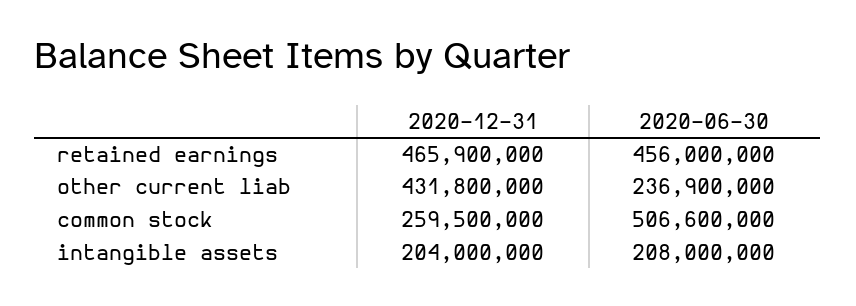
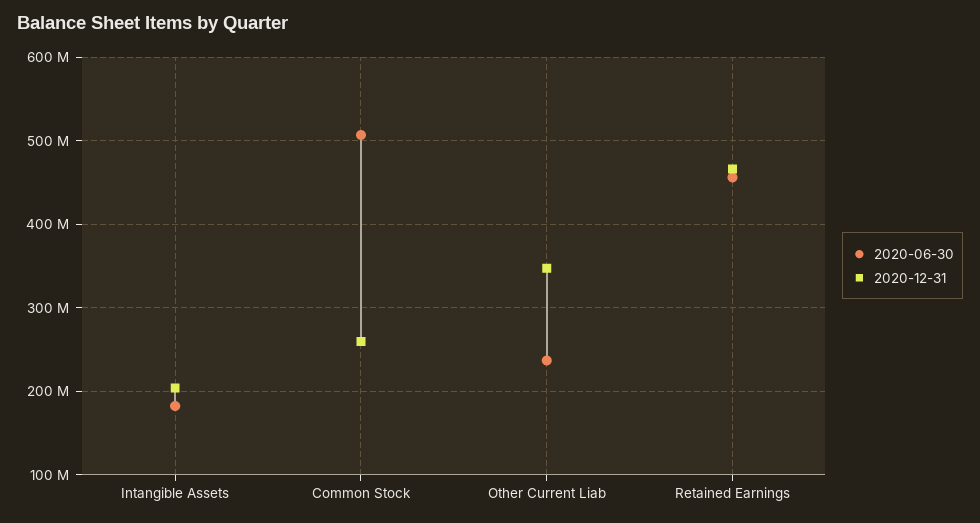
  {
    "2020-12-31": {
      "retained earnings": 465900000,
-     "other current liab": 431800000,
+     "other current liab": 350000000,
      "common stock": 259500000,
      "intangible assets": 204000000
    },
    "2020-06-30": {
      "retained earnings": 456000000,
      "other current liab": 236900000,
      "common stock": 506600000,
-     "intangible assets": 208000000
+     "intangible assets": 180000000
    }
  }

